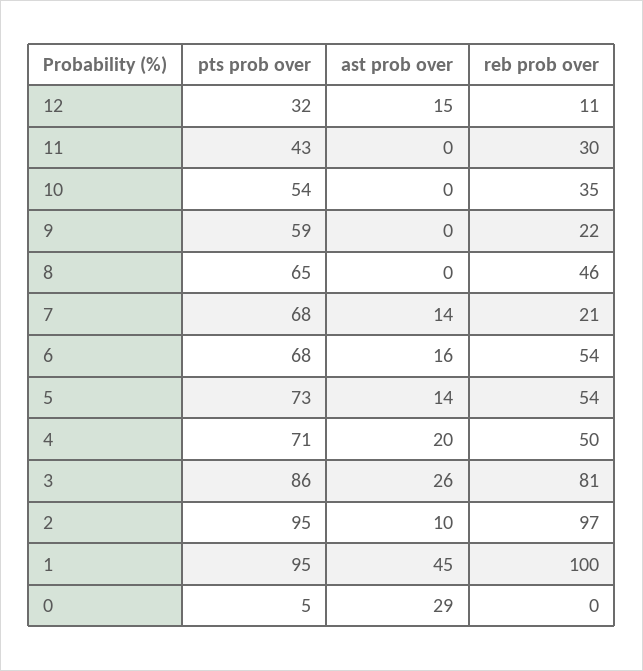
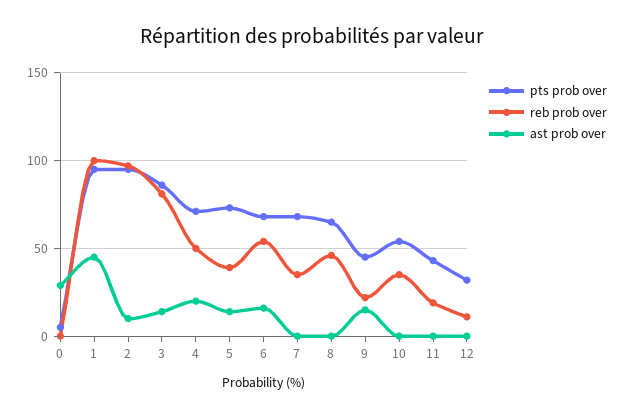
  {
    "pts prob over": {
      "12": 32,
      "11": 43,
      "10": 54,
-     "9": 59,
+     "9": 45,
      "8": 65,
      "7": 68,
      "6": 68,
      "5": 73,
      "4": 71,
      "3": 86,
      "2": 95,
      "1": 95,
      "0": 5
    },
    "ast prob over": {
-     "12": 15,
+     "12": 0,
      "11": 0,
      "10": 0,
-     "9": 0,
+     "9": 15,
      "8": 0,
-     "7": 14,
+     "7": 0,
      "6": 16,
      "5": 14,
      "4": 20,
-     "3": 26,
+     "3": 15,
      "2": 10,
      "1": 45,
      "0": 29
    },
    "reb prob over": {
      "12": 11,
-     "11": 30,
+     "11": 20,
      "10": 35,
      "9": 22,
      "8": 46,
-     "7": 21,
+     "7": 35,
      "6": 54,
-     "5": 54,
+     "5": 40,
      "4": 50,
      "3": 81,
      "2": 97,
      "1": 100,
      "0": 0
    }
  }

